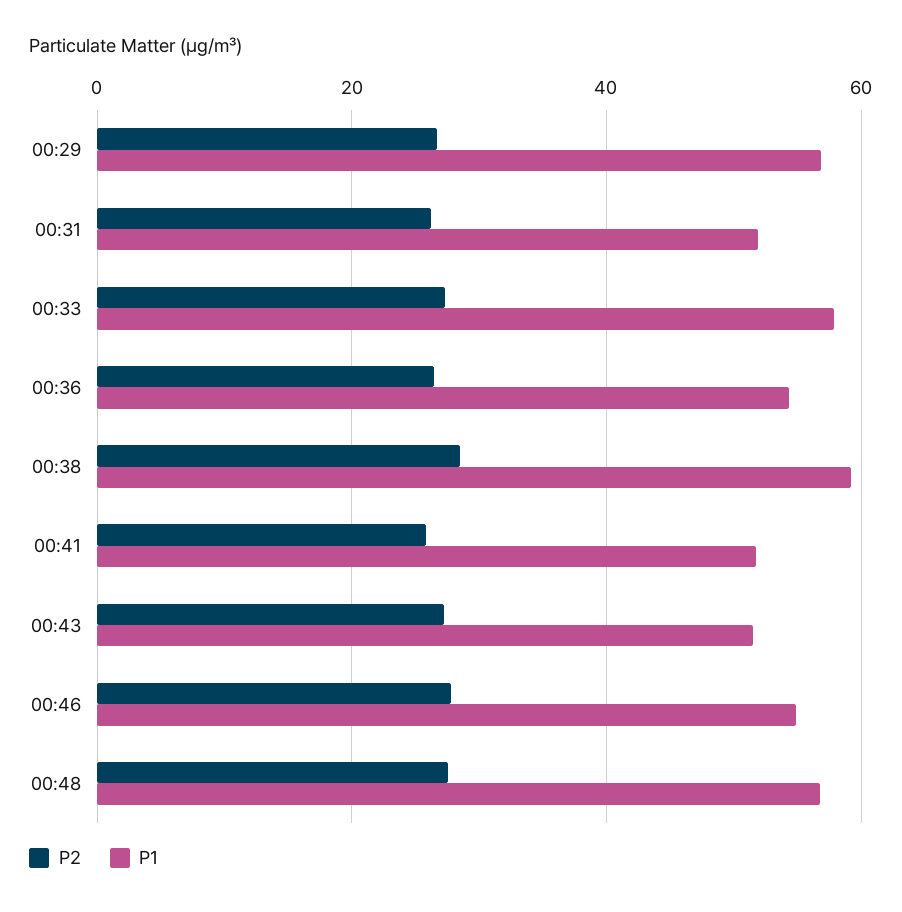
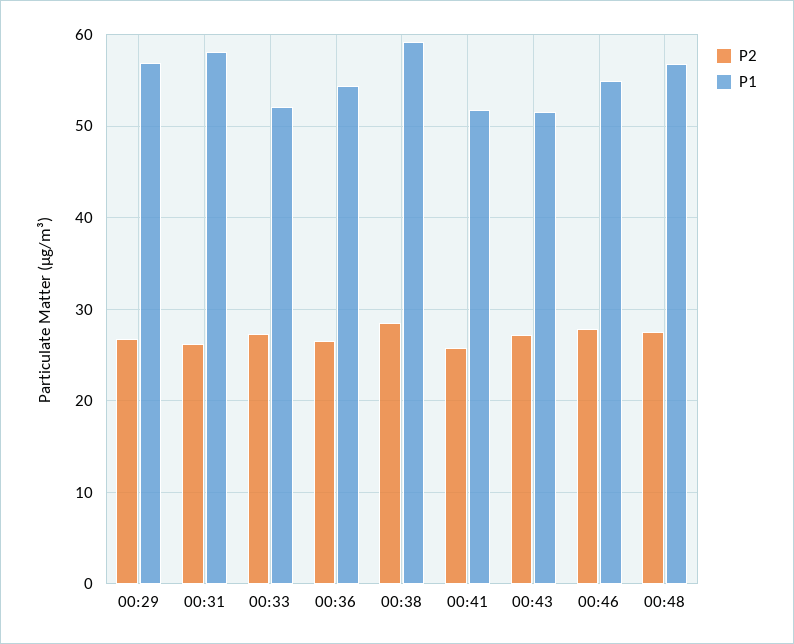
  {
    "P2": {
      "00:29": 27,
      "00:31": 26,
      "00:33": 27,
      "00:36": 26,
      "00:38": 29,
      "00:41": 26,
      "00:43": 27,
      "00:46": 28,
      "00:48": 28
    },
    "P1": {
      "00:29": 57,
-     "00:31": 52,
+     "00:31": 58,
-     "00:33": 58,
+     "00:33": 52,
      "00:36": 54,
      "00:38": 59,
      "00:41": 52,
      "00:43": 52,
      "00:46": 55,
      "00:48": 57
    }
  }

